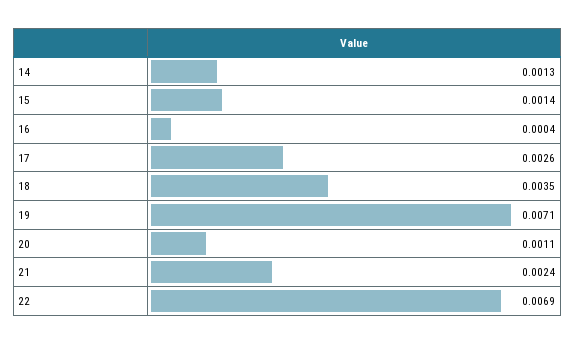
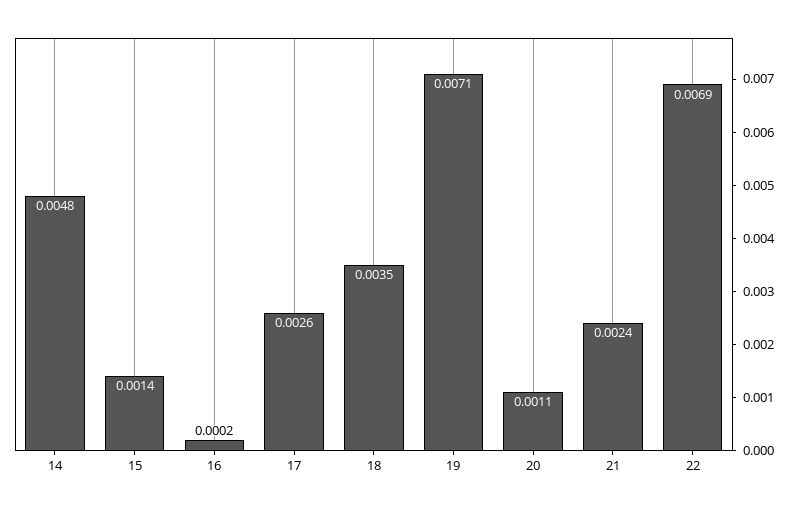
  {
-   "14": 0.0013,
+   "14": 0.0048,
    "15": 0.0014,
-   "16": 0.0004,
+   "16": 0.0002,
    "17": 0.0026,
    "18": 0.0035,
    "19": 0.0071,
    "20": 0.0011,
    "21": 0.0024,
    "22": 0.0069
  }

